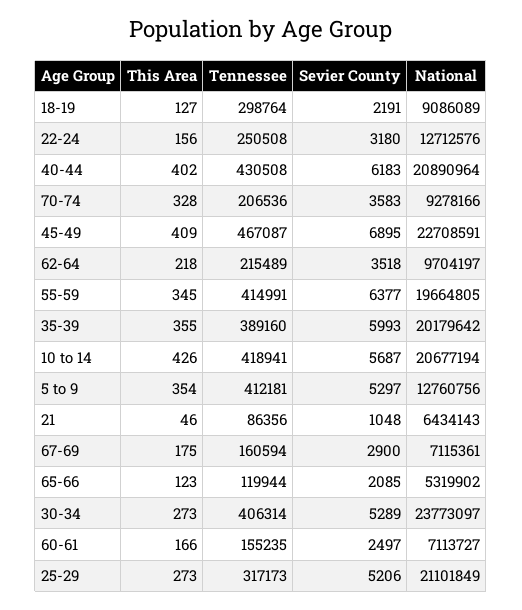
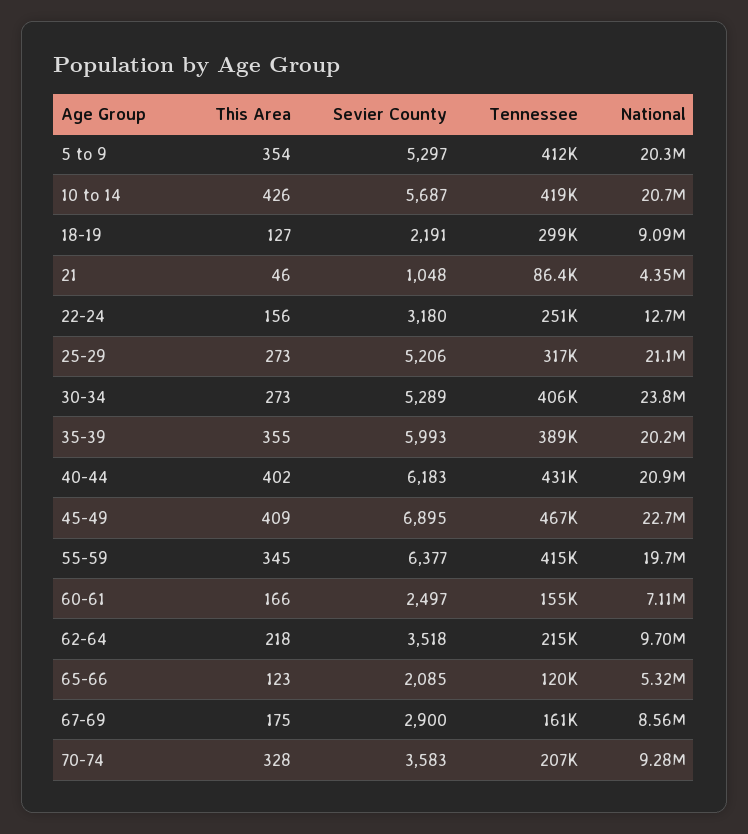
  {
    "This Area": {
      "18-19": 127,
      "22-24": 156,
      "40-44": 402,
      "70-74": 328,
      "45-49": 409,
      "62-64": 218,
      "55-59": 345,
      "35-39": 355,
      "10 to 14": 426,
      "5 to 9": 354,
      "21": 46,
      "67-69": 175,
      "65-66": 123,
      "30-34": 273,
      "60-61": 166,
      "25-29": 273
    },
    "Tennessee": {
      "18-19": 298764,
      "22-24": 250508,
      "40-44": 430508,
      "70-74": 206536,
      "45-49": 467087,
      "62-64": 215489,
      "55-59": 414991,
      "35-39": 389160,
      "10 to 14": 418941,
      "5 to 9": 412181,
      "21": 86356,
      "67-69": 160594,
      "65-66": 119944,
      "30-34": 406314,
      "60-61": 155235,
      "25-29": 317173
    },
    "Sevier County": {
      "18-19": 2191,
      "22-24": 3180,
      "40-44": 6183,
      "70-74": 3583,
      "45-49": 6895,
      "62-64": 3518,
      "55-59": 6377,
      "35-39": 5993,
      "10 to 14": 5687,
      "5 to 9": 5297,
      "21": 1048,
      "67-69": 2900,
      "65-66": 2085,
      "30-34": 5289,
      "60-61": 2497,
      "25-29": 5206
    },
    "National": {
      "18-19": 9086089,
      "22-24": 12712576,
      "40-44": 20890964,
      "70-74": 9278166,
      "45-49": 22708591,
      "62-64": 9704197,
      "55-59": 19664805,
      "35-39": 20179642,
      "10 to 14": 20677194,
-     "5 to 9": 12760756,
+     "5 to 9": 20300000,
-     "21": 6434143,
+     "21": 4350000,
-     "67-69": 7115361,
+     "67-69": 8560000,
      "65-66": 5319902,
      "30-34": 23773097,
      "60-61": 7113727,
      "25-29": 21101849
    }
  }

